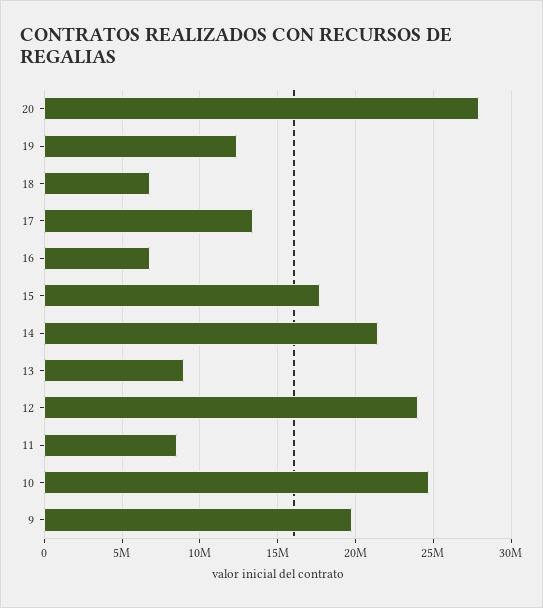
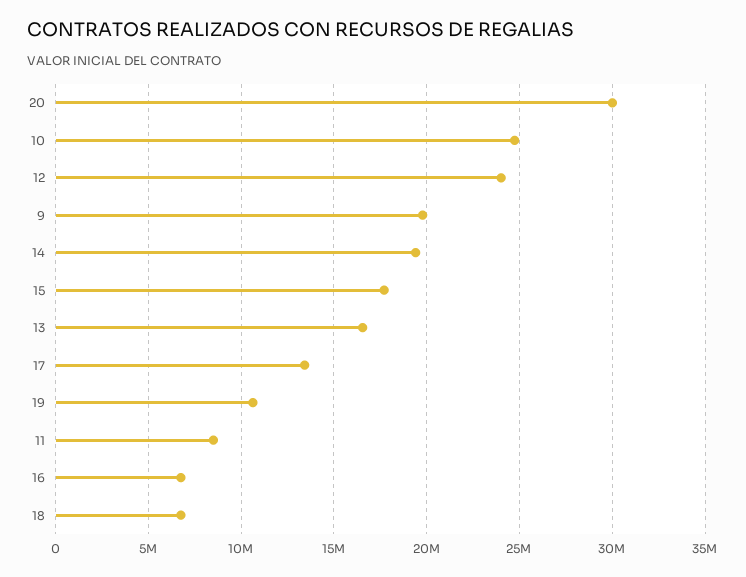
  {
-   "20": 28000000,
+   "20": 30000000,
-   "19": 12500000,
+   "19": 10500000,
    "18": 7000000,
    "17": 13500000,
    "16": 7000000,
    "15": 17500000,
-   "14": 21500000,
+   "14": 19500000,
-   "13": 9000000,
+   "13": 16500000,
    "12": 24000000,
    "11": 8500000,
    "10": 24500000,
    "9": 20000000
  }

